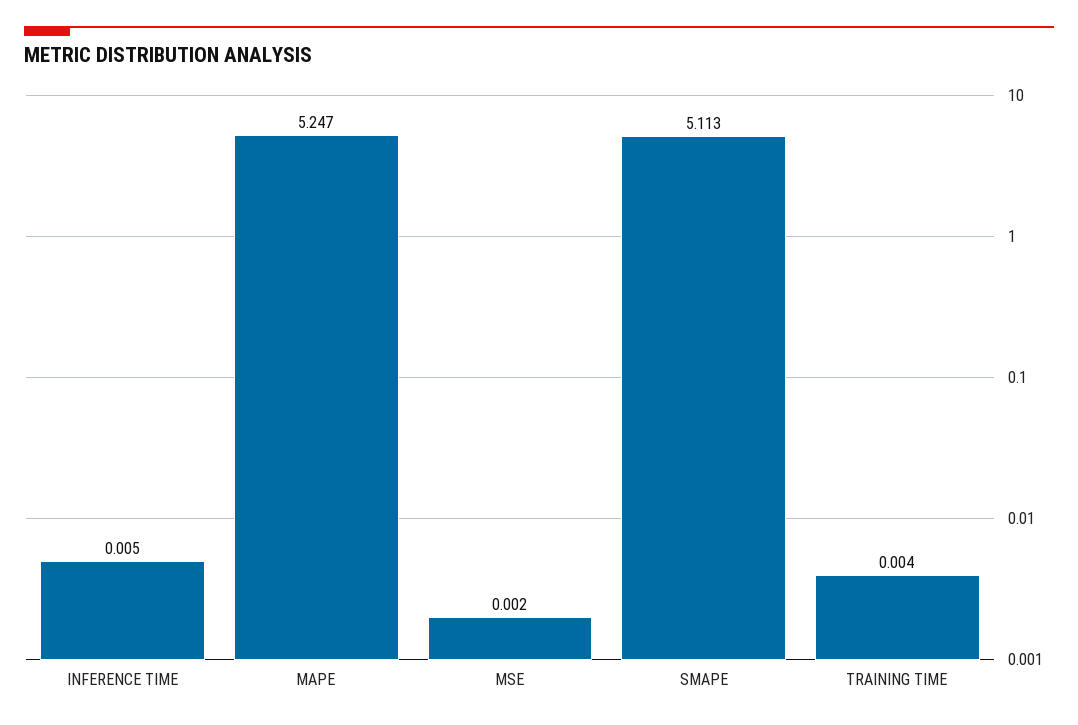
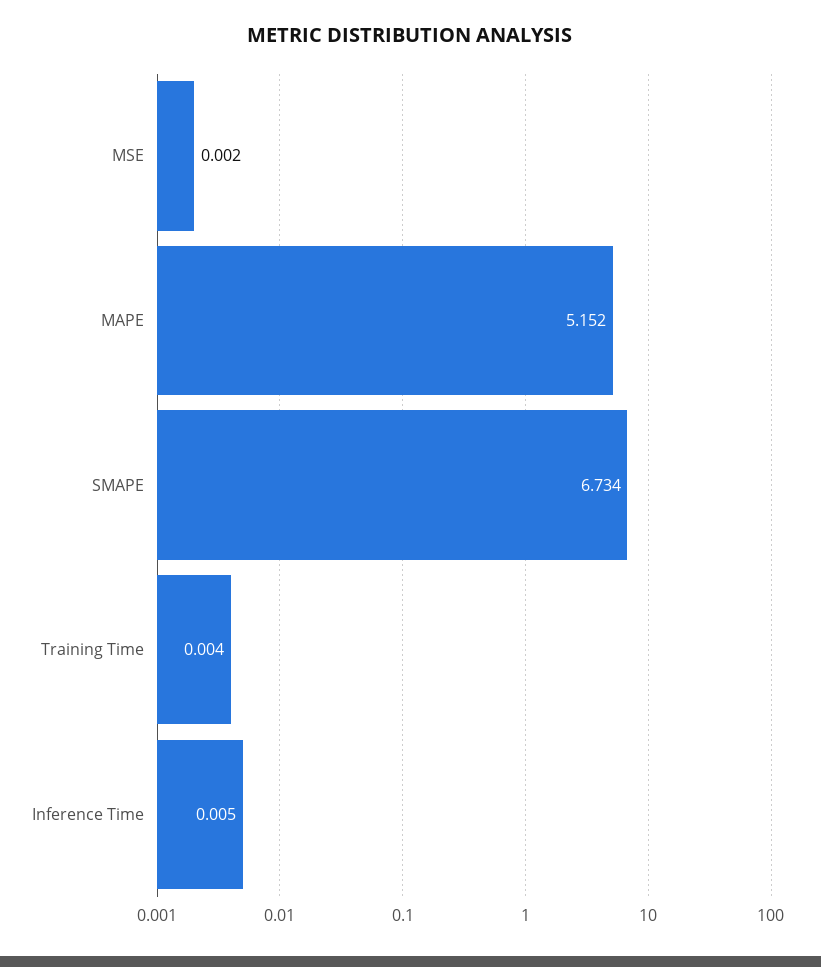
  {
    "INFERENCE TIME": 0.005,
-   "MAPE": 5.247,
+   "MAPE": 5.152,
    "MSE": 0.002,
-   "SMAPE": 5.113,
+   "SMAPE": 6.734,
    "TRAINING TIME": 0.004
  }

